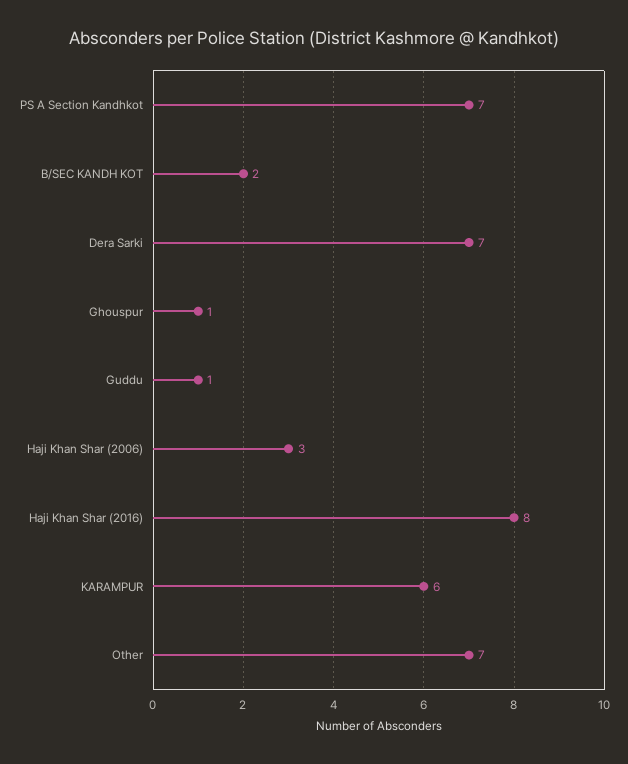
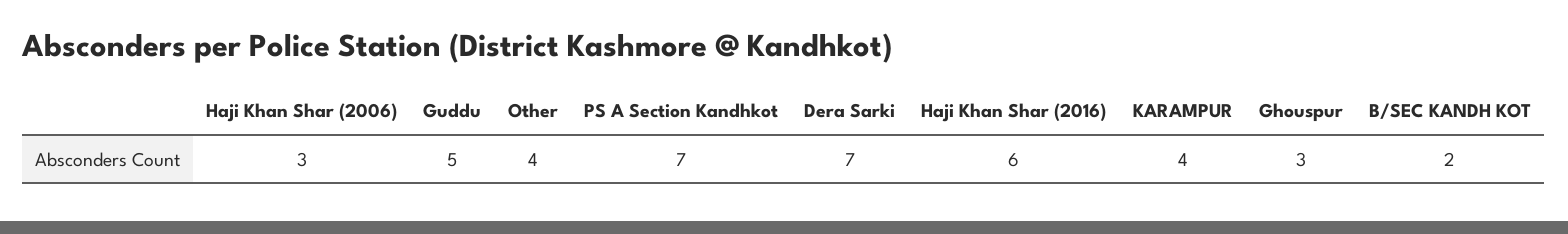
  {
    "PS A Section Kandhkot": 7,
    "B/SEC KANDH KOT": 2,
    "Dera Sarki": 7,
-   "Ghouspur": 1,
+   "Ghouspur": 3,
-   "Guddu": 1,
+   "Guddu": 5,
    "Haji Khan Shar (2006)": 3,
-   "Haji Khan Shar (2016)": 8,
+   "Haji Khan Shar (2016)": 6,
-   "KARAMPUR": 6,
+   "KARAMPUR": 4,
-   "Other": 7
+   "Other": 4
  }

